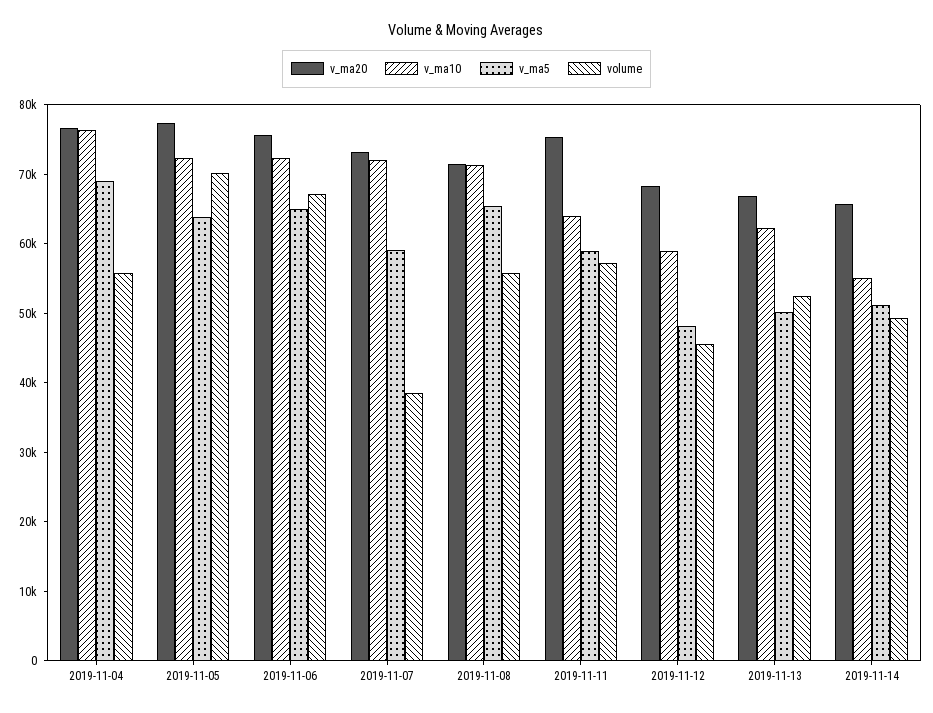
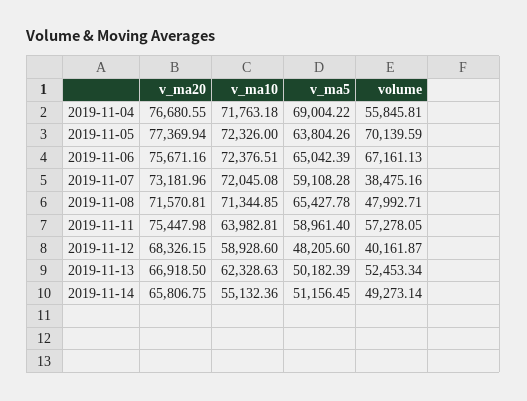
  {
    "v_ma20": {
      "2019-11-04": 76680.55,
      "2019-11-05": 77369.94,
      "2019-11-06": 75671.16,
      "2019-11-07": 73181.96,
      "2019-11-08": 71570.81,
      "2019-11-11": 75447.98,
      "2019-11-12": 68326.15,
      "2019-11-13": 66918.5,
      "2019-11-14": 65806.75
    },
    "v_ma10": {
-     "2019-11-04": 76000,
+     "2019-11-04": 71763.18,
      "2019-11-05": 72326,
      "2019-11-06": 72376.51,
      "2019-11-07": 72045.08,
      "2019-11-08": 71344.85,
      "2019-11-11": 63982.81,
      "2019-11-12": 58928.6,
      "2019-11-13": 62328.63,
      "2019-11-14": 55132.36
    },
    "v_ma5": {
      "2019-11-04": 69004.22,
      "2019-11-05": 63804.26,
      "2019-11-06": 65042.39,
      "2019-11-07": 59108.28,
      "2019-11-08": 65427.78,
      "2019-11-11": 58961.4,
      "2019-11-12": 48205.6,
      "2019-11-13": 50182.39,
      "2019-11-14": 51156.45
    },
    "volume": {
      "2019-11-04": 55845.81,
      "2019-11-05": 70139.59,
      "2019-11-06": 67161.13,
      "2019-11-07": 38475.16,
-     "2019-11-08": 56000,
+     "2019-11-08": 47992.71,
      "2019-11-11": 57278.05,
-     "2019-11-12": 46000,
+     "2019-11-12": 40161.87,
      "2019-11-13": 52453.34,
      "2019-11-14": 49273.14
    }
  }

